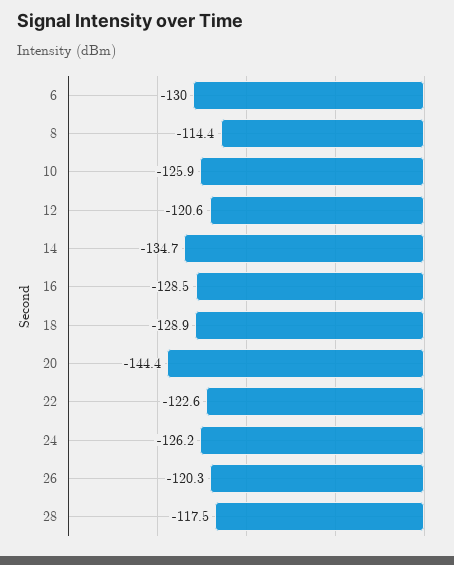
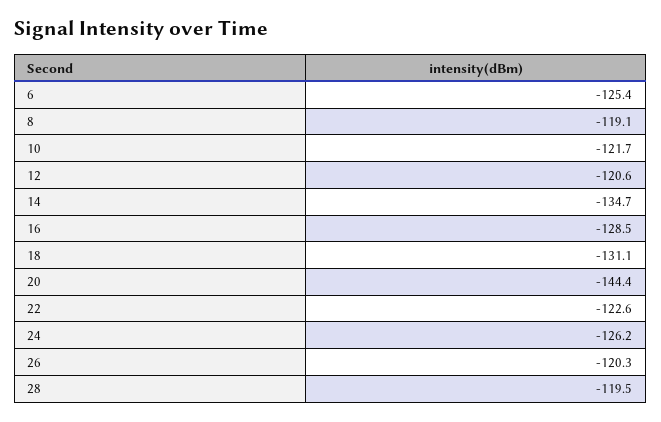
  {
-   "6": -130,
+   "6": -125.4,
-   "8": -114.4,
+   "8": -119.1,
-   "10": -125.9,
+   "10": -121.7,
    "12": -120.6,
    "14": -134.7,
    "16": -128.5,
-   "18": -128.9,
+   "18": -131.1,
    "20": -144.4,
    "22": -122.6,
    "24": -126.2,
    "26": -120.3,
-   "28": -117.5
+   "28": -119.5
  }

